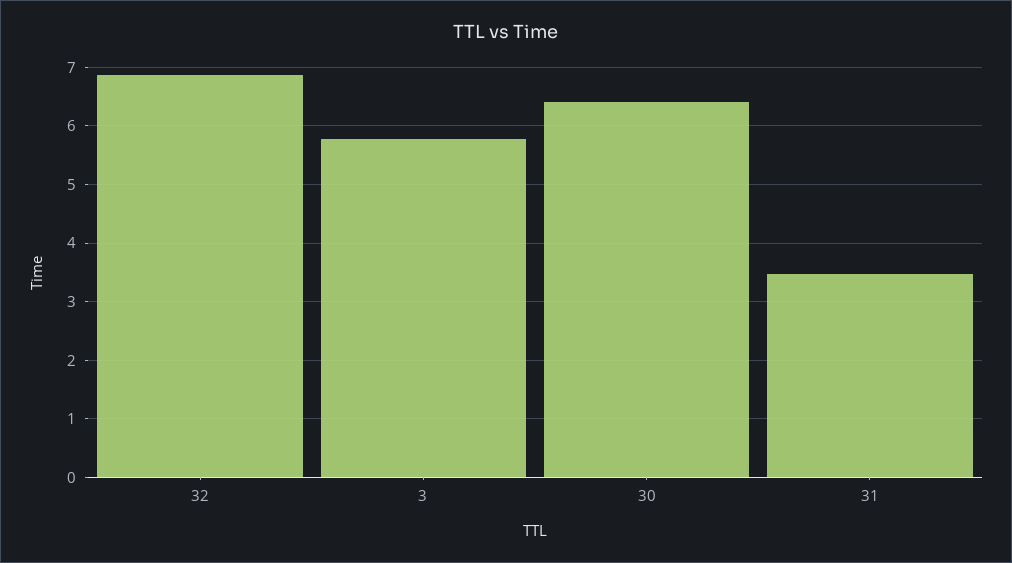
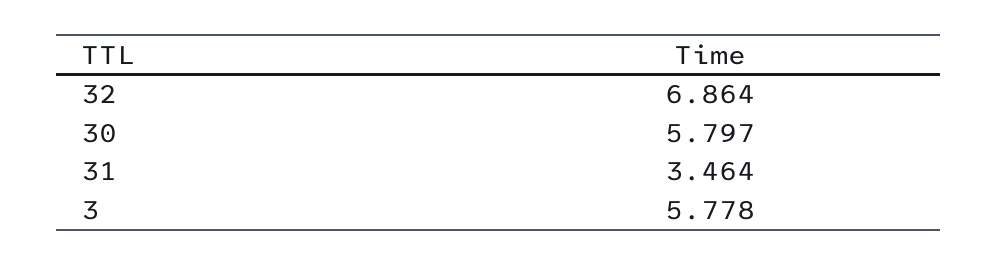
  {
    "32": 6.864,
    "3": 5.778,
-   "30": 6.4,
+   "30": 5.797,
    "31": 3.464
  }

